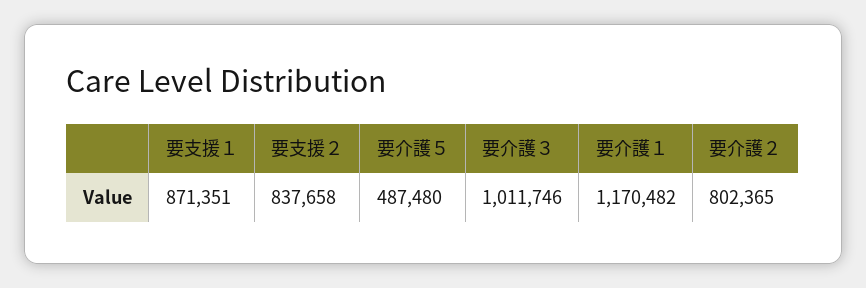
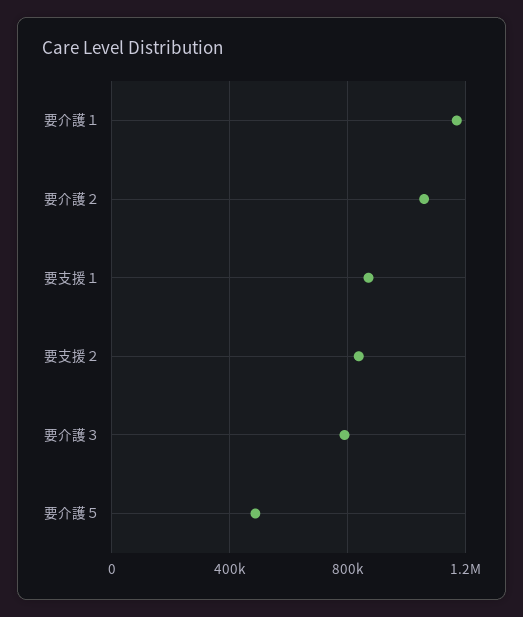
  {
    "要支援１": 871351,
    "要支援２": 837658,
    "要介護５": 487480,
-   "要介護３": 1011746,
+   "要介護３": 800000,
    "要介護１": 1170482,
-   "要介護２": 802365
+   "要介護２": 1050000
  }

